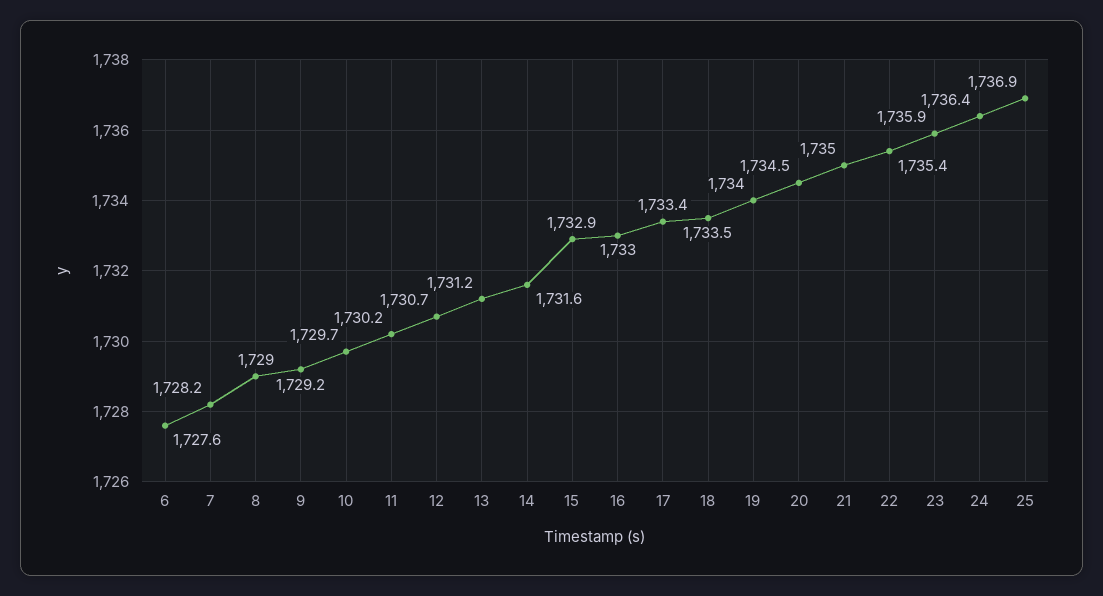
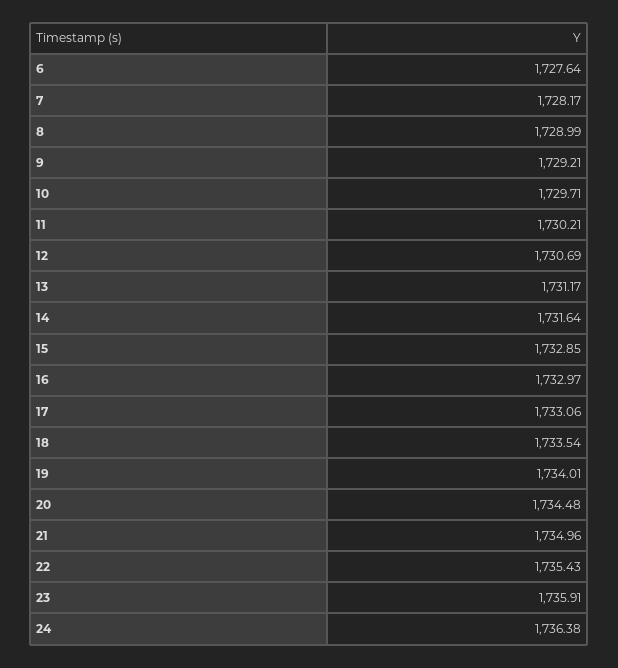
  {
    "6": 1727.64,
    "7": 1728.17,
    "8": 1728.99,
    "9": 1729.21,
    "10": 1729.71,
    "11": 1730.21,
    "12": 1730.69,
    "13": 1731.17,
    "14": 1731.64,
    "15": 1732.85,
    "16": 1732.97,
-   "17": 1733.4,
+   "17": 1733.06,
    "18": 1733.54,
    "19": 1734.01,
    "20": 1734.48,
    "21": 1734.96,
    "22": 1735.43,
    "23": 1735.91,
-   "24": 1736.38,
+   "24": 1736.38
-   "25": 1736.9
  }

